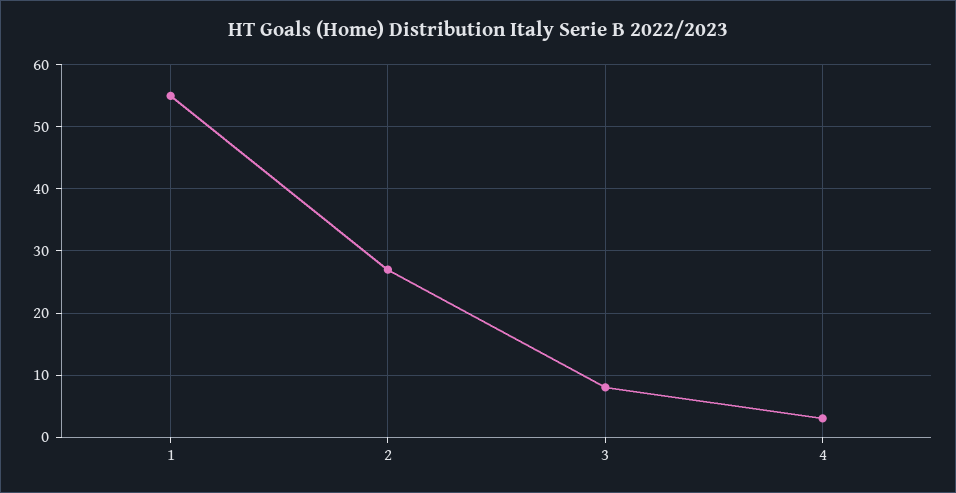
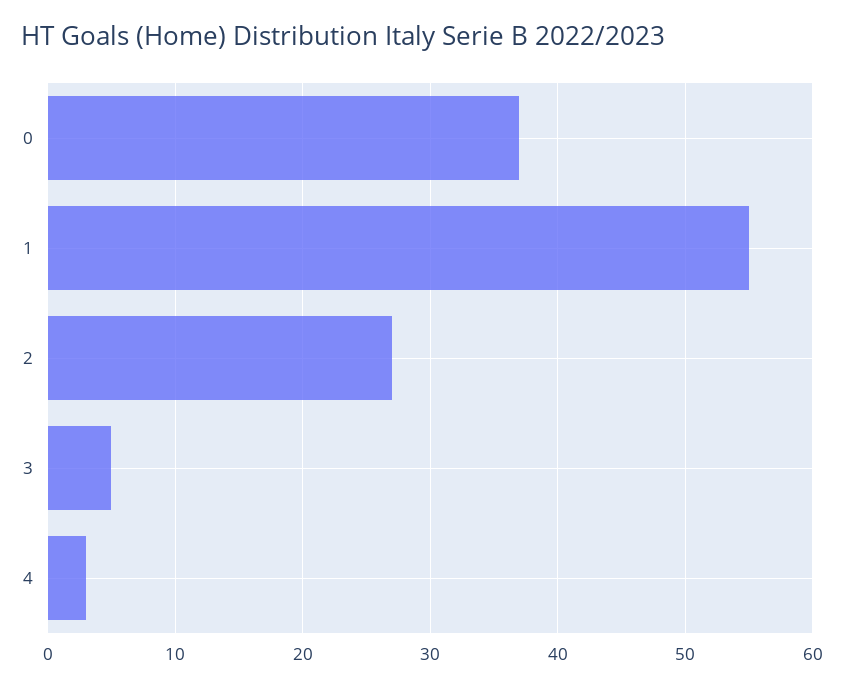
  {
    "1": 55,
    "2": 27,
-   "3": 8,
+   "3": 5,
-   "4": 3
+   "4": 3,
+   "0": 37
  }

